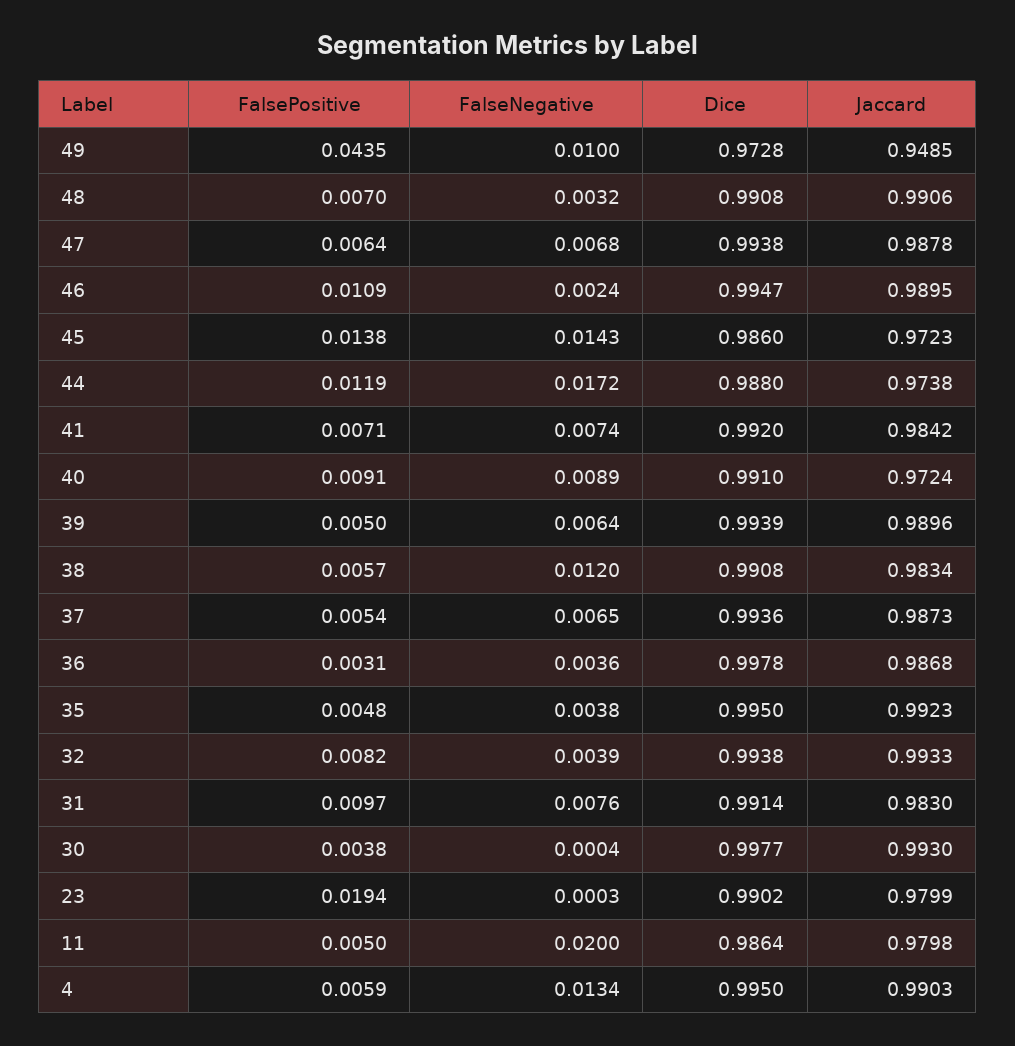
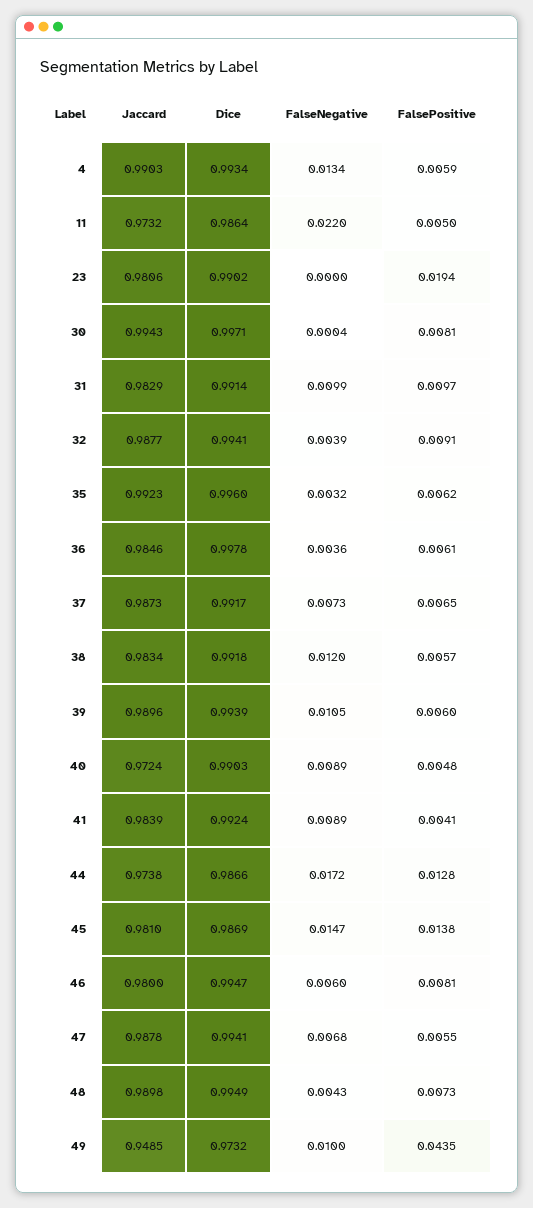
  {
    "FalsePositive": {
      "49": 0.0435,
-     "48": 0.007,
+     "48": 0.0073,
-     "47": 0.0064,
+     "47": 0.0055,
-     "46": 0.0109,
+     "46": 0.0081,
      "45": 0.0138,
-     "44": 0.0119,
+     "44": 0.0128,
-     "41": 0.0071,
+     "41": 0.0041,
-     "40": 0.0091,
+     "40": 0.0048,
-     "39": 0.005,
+     "39": 0.006,
      "38": 0.0057,
-     "37": 0.0054,
+     "37": 0.0065,
-     "36": 0.0031,
+     "36": 0.0061,
-     "35": 0.0048,
+     "35": 0.0062,
-     "32": 0.0082,
+     "32": 0.0091,
      "31": 0.0097,
-     "30": 0.0038,
+     "30": 0.0081,
      "23": 0.0194,
      "11": 0.005,
      "4": 0.0059
    },
    "FalseNegative": {
      "49": 0.01,
-     "48": 0.0032,
+     "48": 0.0043,
      "47": 0.0068,
-     "46": 0.0024,
+     "46": 0.006,
-     "45": 0.0143,
+     "45": 0.0147,
      "44": 0.0172,
-     "41": 0.0074,
+     "41": 0.0089,
      "40": 0.0089,
-     "39": 0.0064,
+     "39": 0.0105,
      "38": 0.012,
-     "37": 0.0065,
+     "37": 0.0073,
      "36": 0.0036,
-     "35": 0.0038,
+     "35": 0.0032,
      "32": 0.0039,
-     "31": 0.0076,
+     "31": 0.0099,
      "30": 0.0004,
-     "23": 0.0003,
+     "23": 0,
-     "11": 0.02,
+     "11": 0.022,
      "4": 0.0134
    },
    "Dice": {
-     "49": 0.9728,
+     "49": 0.9732,
-     "48": 0.9908,
+     "48": 0.9949,
-     "47": 0.9938,
+     "47": 0.9941,
      "46": 0.9947,
-     "45": 0.986,
+     "45": 0.9869,
-     "44": 0.988,
+     "44": 0.9866,
-     "41": 0.992,
+     "41": 0.9924,
-     "40": 0.991,
+     "40": 0.9903,
      "39": 0.9939,
-     "38": 0.9908,
+     "38": 0.9918,
-     "37": 0.9936,
+     "37": 0.9917,
      "36": 0.9978,
-     "35": 0.995,
+     "35": 0.996,
-     "32": 0.9938,
+     "32": 0.9941,
      "31": 0.9914,
-     "30": 0.9977,
+     "30": 0.9971,
      "23": 0.9902,
      "11": 0.9864,
-     "4": 0.995
+     "4": 0.9934
    },
    "Jaccard": {
      "49": 0.9485,
-     "48": 0.9906,
+     "48": 0.9898,
      "47": 0.9878,
-     "46": 0.9895,
+     "46": 0.98,
-     "45": 0.9723,
+     "45": 0.981,
      "44": 0.9738,
-     "41": 0.9842,
+     "41": 0.9839,
      "40": 0.9724,
      "39": 0.9896,
      "38": 0.9834,
      "37": 0.9873,
-     "36": 0.9868,
+     "36": 0.9846,
      "35": 0.9923,
-     "32": 0.9933,
+     "32": 0.9877,
-     "31": 0.983,
+     "31": 0.9829,
-     "30": 0.993,
+     "30": 0.9943,
-     "23": 0.9799,
+     "23": 0.9806,
-     "11": 0.9798,
+     "11": 0.9732,
      "4": 0.9903
    }
  }

